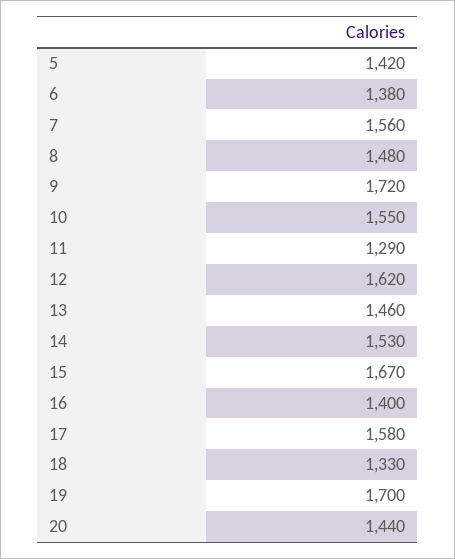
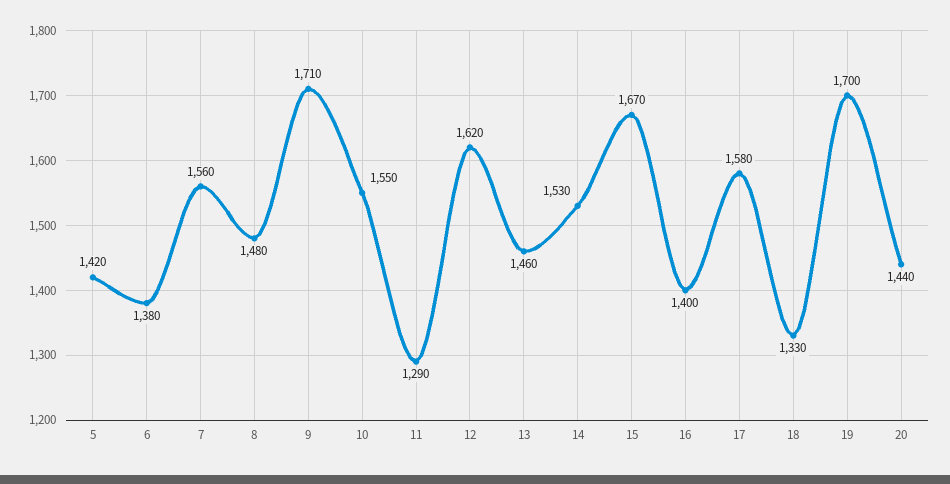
  {
    "5": 1420,
    "6": 1380,
    "7": 1560,
    "8": 1480,
-   "9": 1720,
+   "9": 1710,
    "10": 1550,
    "11": 1290,
    "12": 1620,
    "13": 1460,
    "14": 1530,
    "15": 1670,
    "16": 1400,
    "17": 1580,
    "18": 1330,
    "19": 1700,
    "20": 1440
  }

